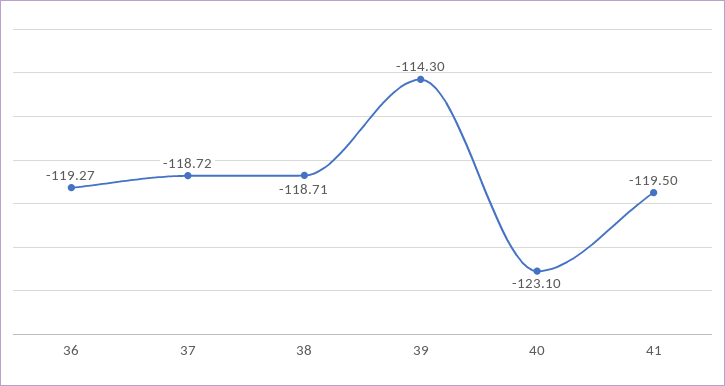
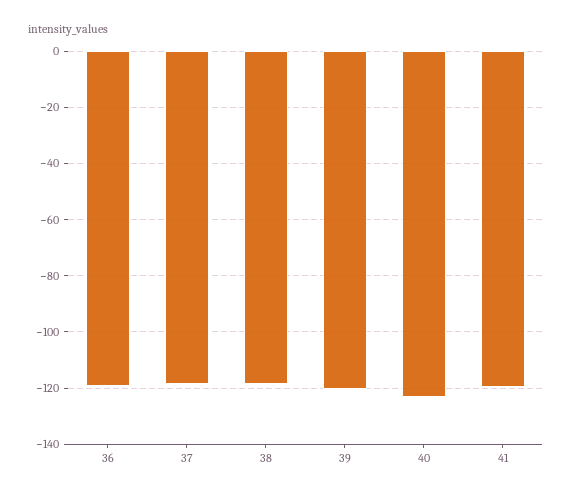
  {
    "36": -119.27,
    "37": -118.72,
    "38": -118.71,
-   "39": -114.3,
+   "39": -120,
    "40": -123.1,
    "41": -119.5
  }

